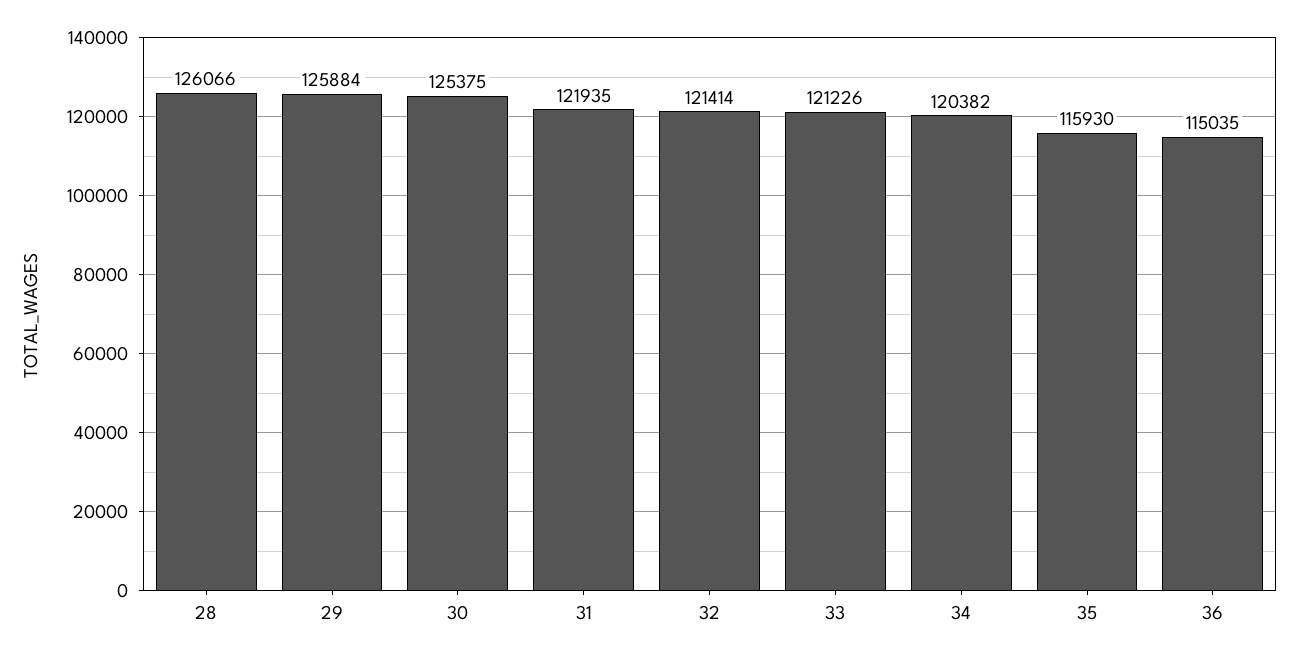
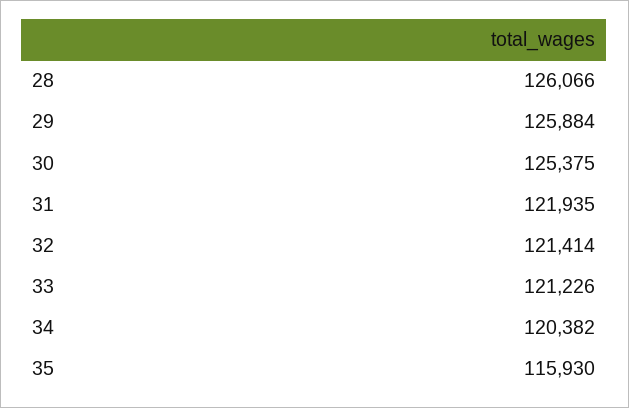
  {
    "28": 126066,
    "29": 125884,
    "30": 125375,
    "31": 121935,
    "32": 121414,
    "33": 121226,
    "34": 120382,
-   "35": 115930,
+   "35": 115930
-   "36": 115035
  }

